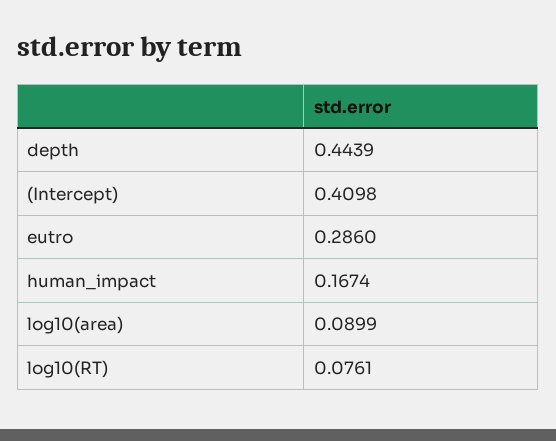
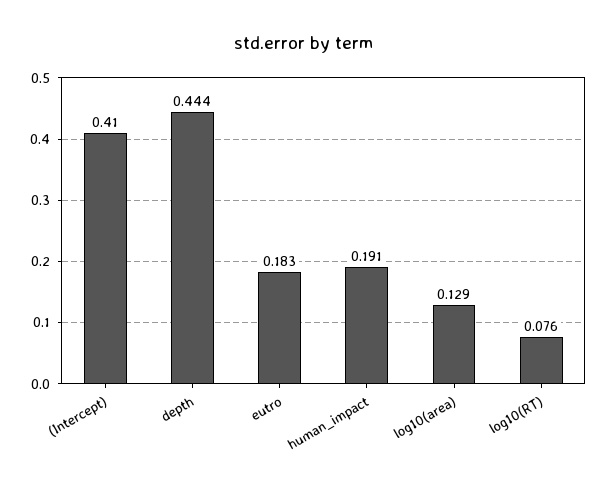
  {
    "depth": 0.4439,
    "(Intercept)": 0.4098,
-   "eutro": 0.286,
+   "eutro": 0.183,
-   "human_impact": 0.1674,
+   "human_impact": 0.191,
-   "log10(area)": 0.0899,
+   "log10(area)": 0.129,
    "log10(RT)": 0.0761
  }

